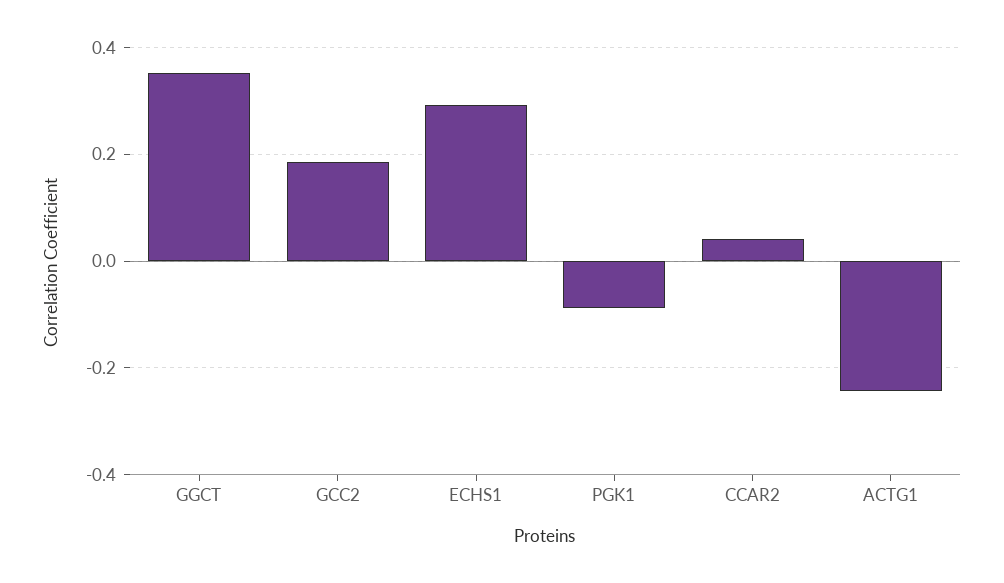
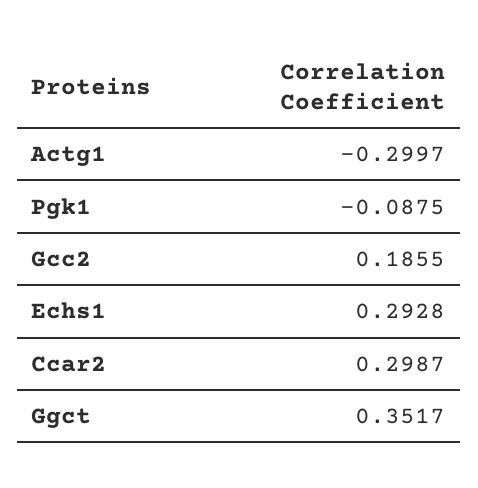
  {
    "GGCT": 0.3517,
    "GCC2": 0.1855,
    "ECHS1": 0.2928,
    "PGK1": -0.0875,
-   "CCAR2": 0.04,
+   "CCAR2": 0.2987,
-   "ACTG1": -0.24
+   "ACTG1": -0.2997
  }

